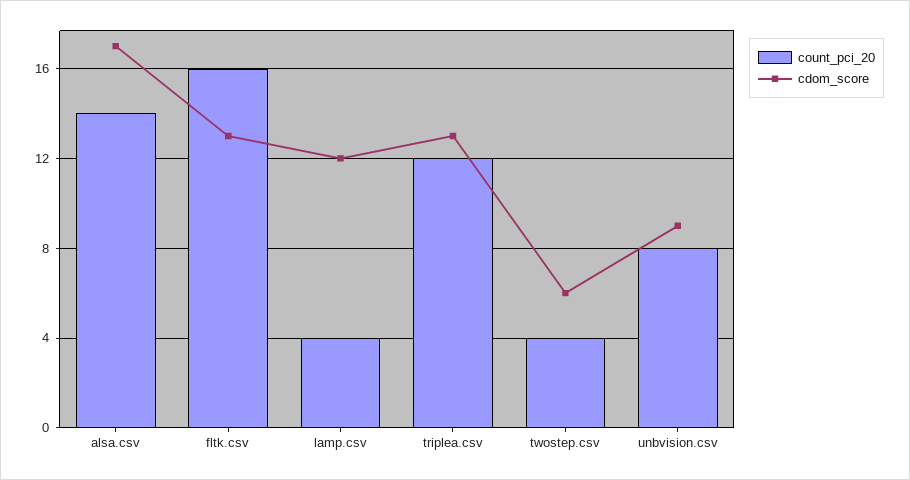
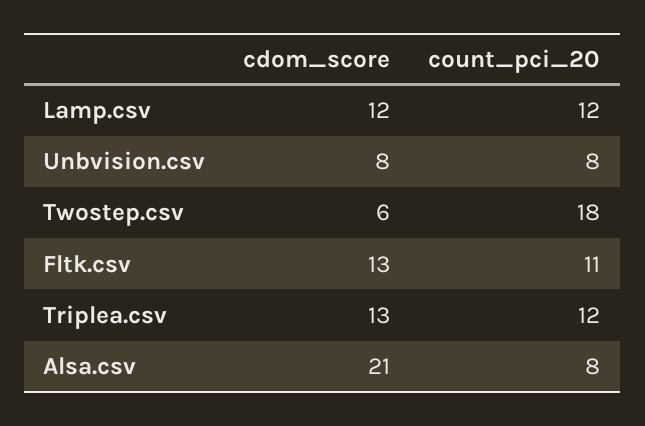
  {
    "count_pci_20": {
-     "alsa.csv": 14,
+     "alsa.csv": 8,
-     "fltk.csv": 16,
+     "fltk.csv": 11,
-     "lamp.csv": 4,
+     "lamp.csv": 12,
      "triplea.csv": 12,
-     "twostep.csv": 4,
+     "twostep.csv": 18,
      "unbvision.csv": 8
    },
    "cdom_score": {
-     "alsa.csv": 17,
+     "alsa.csv": 21,
      "fltk.csv": 13,
      "lamp.csv": 12,
      "triplea.csv": 13,
      "twostep.csv": 6,
-     "unbvision.csv": 9
+     "unbvision.csv": 8
    }
  }

